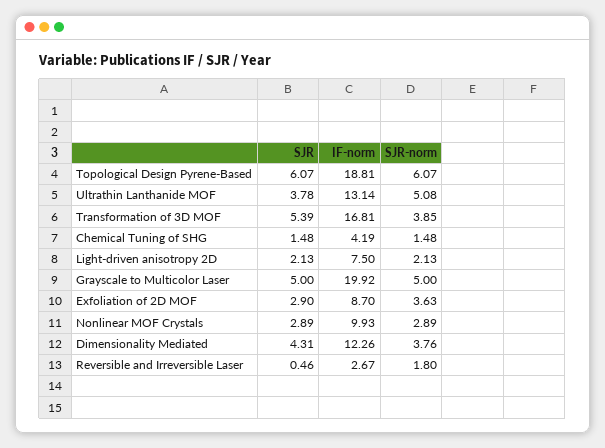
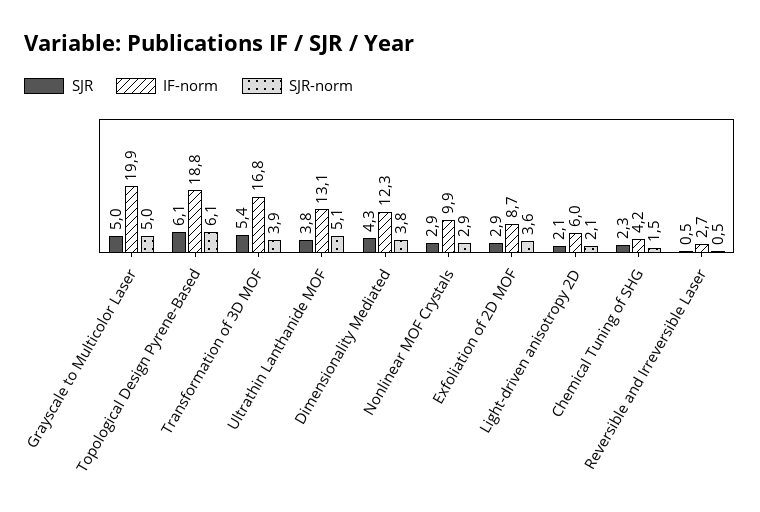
  {
    "SJR": {
      "Topological Design Pyrene-Based": 6.07,
      "Ultrathin Lanthanide MOF": 3.78,
      "Transformation of 3D MOF": 5.39,
-     "Chemical Tuning of SHG": 1.48,
+     "Chemical Tuning of SHG": 2.3,
      "Light-driven anisotropy 2D": 2.13,
      "Grayscale to Multicolor Laser": 5,
      "Exfoliation of 2D MOF": 2.9,
      "Nonlinear MOF Crystals": 2.89,
      "Dimensionality Mediated": 4.31,
      "Reversible and Irreversible Laser": 0.46
    },
    "IF-norm": {
      "Topological Design Pyrene-Based": 18.81,
      "Ultrathin Lanthanide MOF": 13.14,
      "Transformation of 3D MOF": 16.81,
      "Chemical Tuning of SHG": 4.19,
-     "Light-driven anisotropy 2D": 7.5,
+     "Light-driven anisotropy 2D": 6,
      "Grayscale to Multicolor Laser": 19.92,
      "Exfoliation of 2D MOF": 8.7,
      "Nonlinear MOF Crystals": 9.93,
      "Dimensionality Mediated": 12.26,
      "Reversible and Irreversible Laser": 2.67
    },
    "SJR-norm": {
      "Topological Design Pyrene-Based": 6.07,
      "Ultrathin Lanthanide MOF": 5.08,
      "Transformation of 3D MOF": 3.85,
      "Chemical Tuning of SHG": 1.48,
      "Light-driven anisotropy 2D": 2.13,
      "Grayscale to Multicolor Laser": 5,
      "Exfoliation of 2D MOF": 3.63,
      "Nonlinear MOF Crystals": 2.89,
      "Dimensionality Mediated": 3.76,
-     "Reversible and Irreversible Laser": 1.8
+     "Reversible and Irreversible Laser": 0.5
    }
  }

